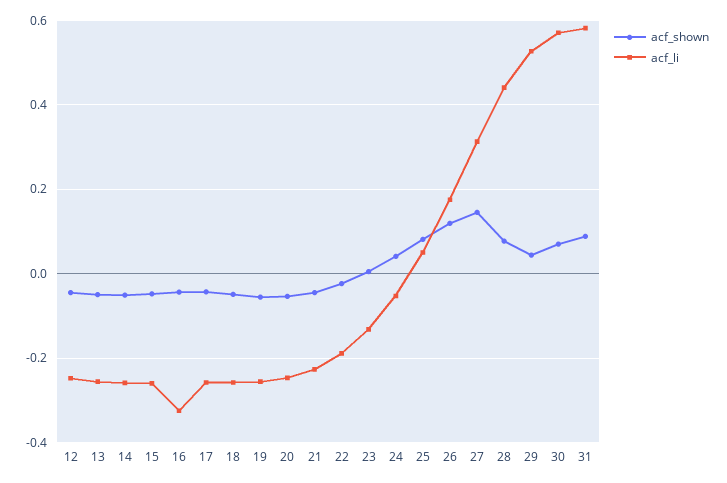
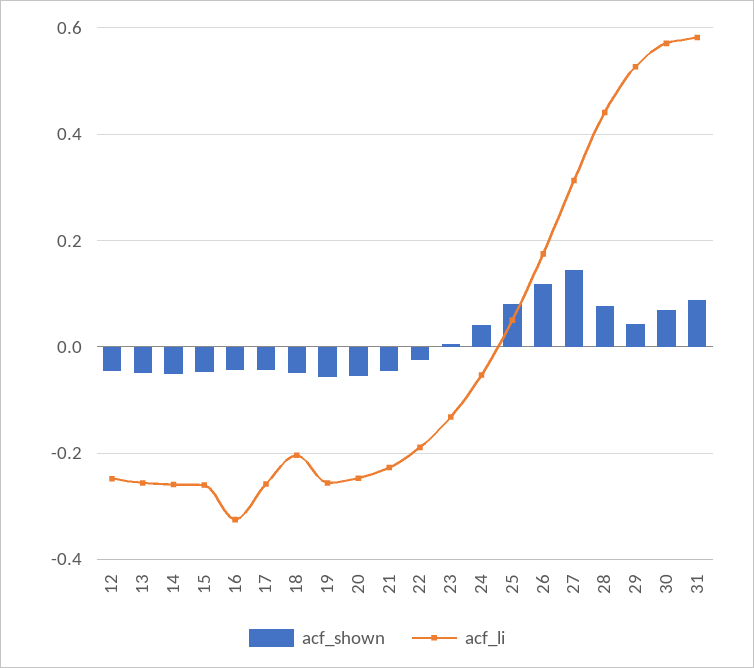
  {
    "acf_shown": {
      "12": -0.04,
      "13": -0.06,
      "14": -0.06,
      "15": -0.04,
      "16": -0.04,
      "17": -0.04,
      "18": -0.04,
      "19": -0.06,
      "20": -0.06,
      "21": -0.04,
      "22": -0.02,
      "23": 0,
      "24": 0.04,
      "25": 0.08,
      "26": 0.12,
      "27": 0.14,
      "28": 0.08,
      "29": 0.04,
      "30": 0.08,
      "31": 0.08
    },
    "acf_li": {
      "12": -0.24,
      "13": -0.26,
      "14": -0.26,
      "15": -0.26,
      "16": -0.32,
      "17": -0.26,
-     "18": -0.26,
+     "18": -0.2,
      "19": -0.26,
      "20": -0.24,
      "21": -0.22,
      "22": -0.18,
      "23": -0.14,
      "24": -0.06,
      "25": 0.06,
      "26": 0.18,
      "27": 0.32,
      "28": 0.44,
      "29": 0.52,
      "30": 0.58,
      "31": 0.58
    }
  }

